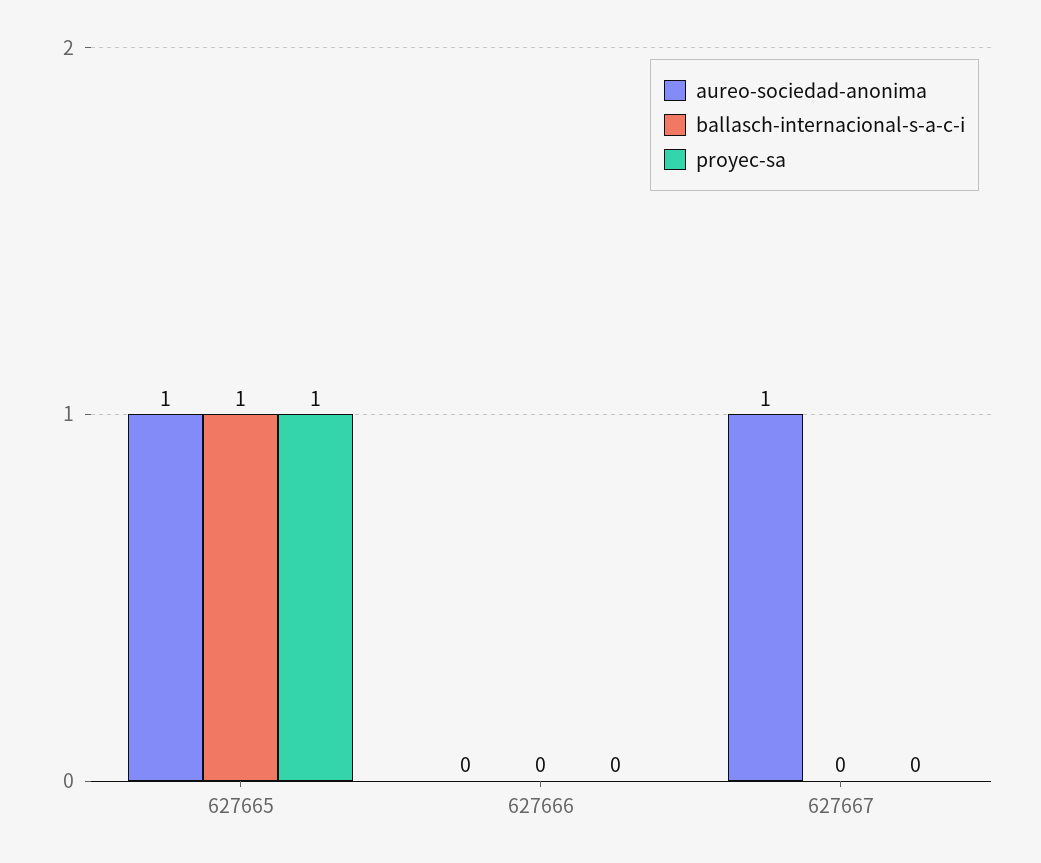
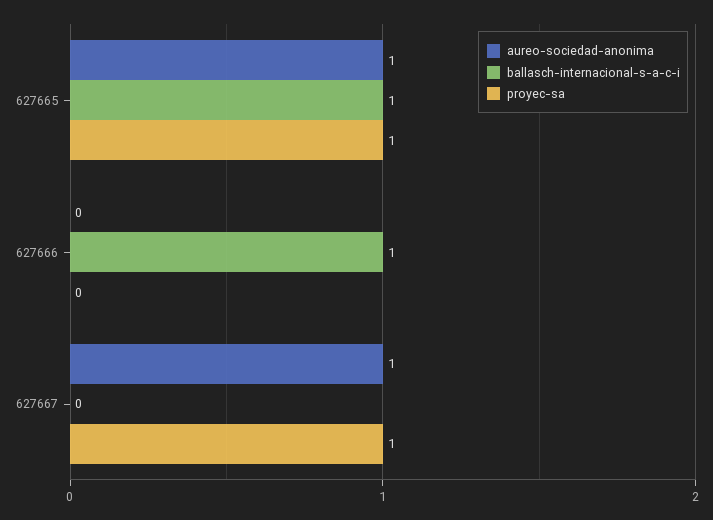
  {
    "aureo-sociedad-anonima": {
      "627665": 1,
      "627666": 0,
      "627667": 1
    },
    "ballasch-internacional-s-a-c-i": {
      "627665": 1,
-     "627666": 0,
+     "627666": 1,
      "627667": 0
    },
    "proyec-sa": {
      "627665": 1,
      "627666": 0,
-     "627667": 0
+     "627667": 1
    }
  }

